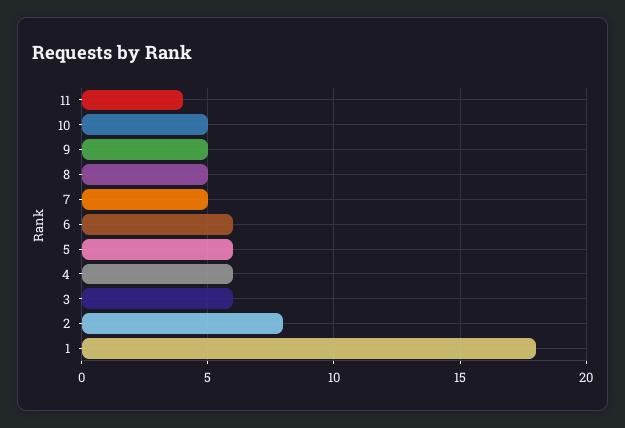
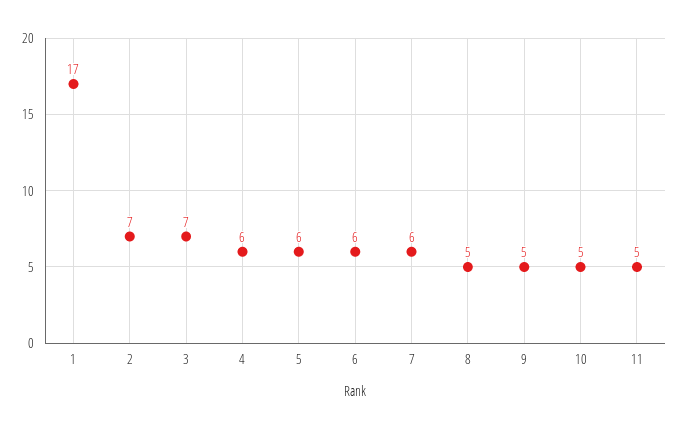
  {
-   "11": 4,
+   "11": 5,
    "10": 5,
    "9": 5,
    "8": 5,
-   "7": 5,
+   "7": 6,
    "6": 6,
    "5": 6,
    "4": 6,
-   "3": 6,
+   "3": 7,
-   "2": 8,
+   "2": 7,
-   "1": 18
+   "1": 17
  }

